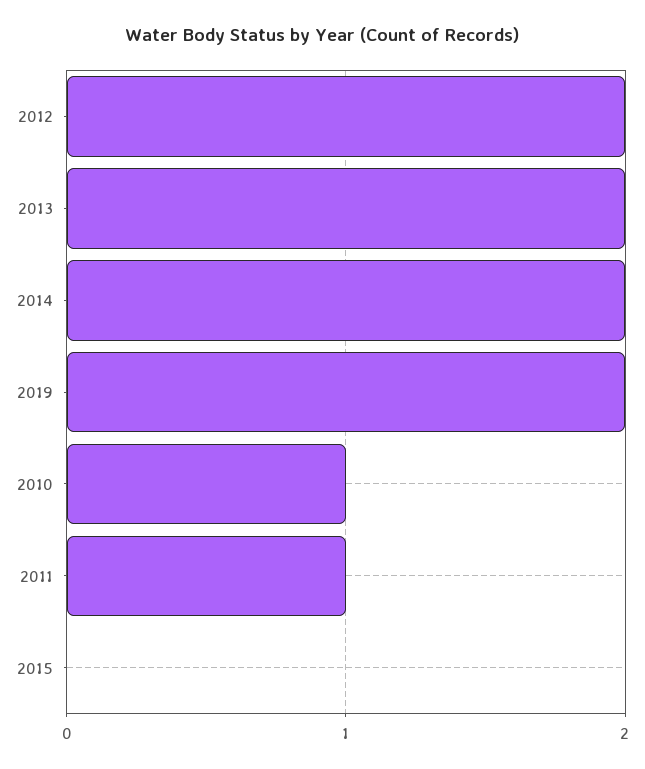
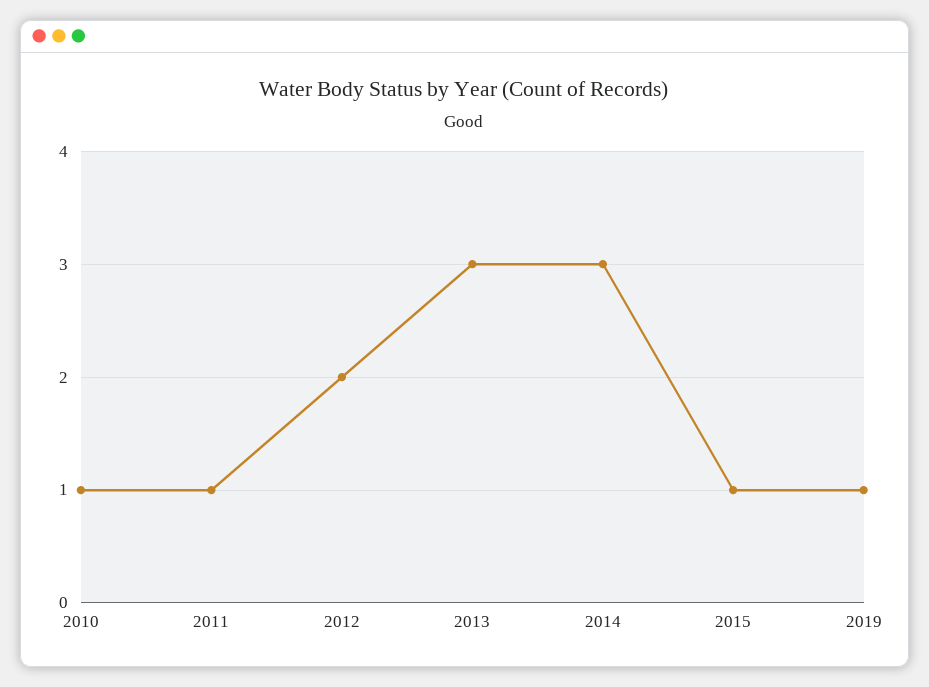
  {
    "2012": 2,
-   "2013": 2,
+   "2013": 3,
-   "2014": 2,
+   "2014": 3,
-   "2019": 2,
+   "2019": 1,
    "2010": 1,
    "2011": 1,
-   "2015": 0
+   "2015": 1
  }

